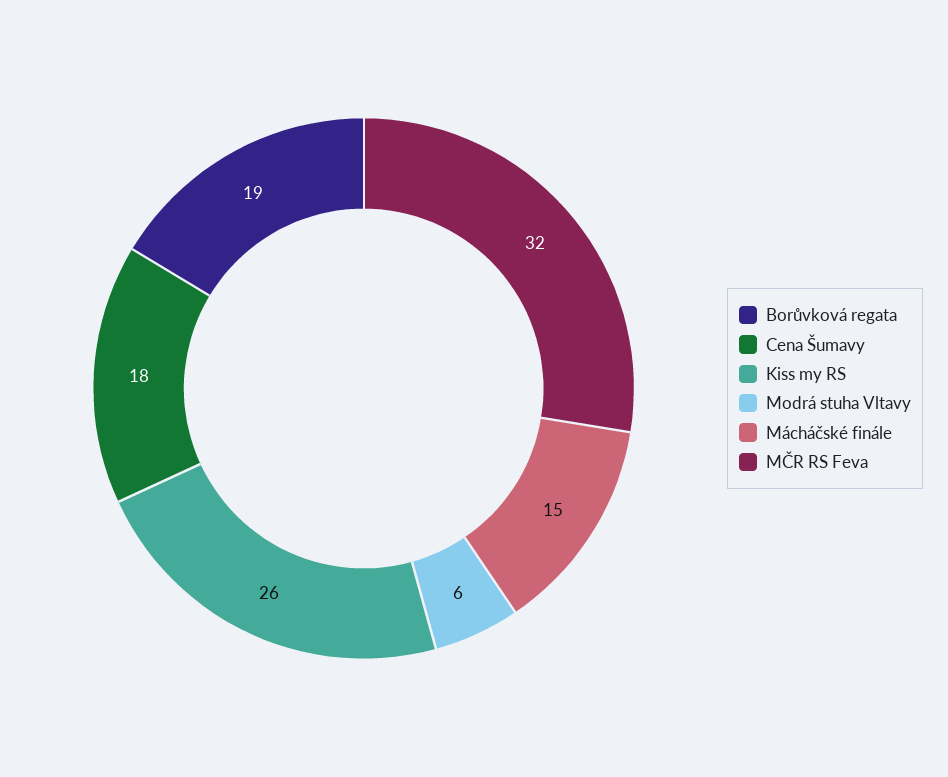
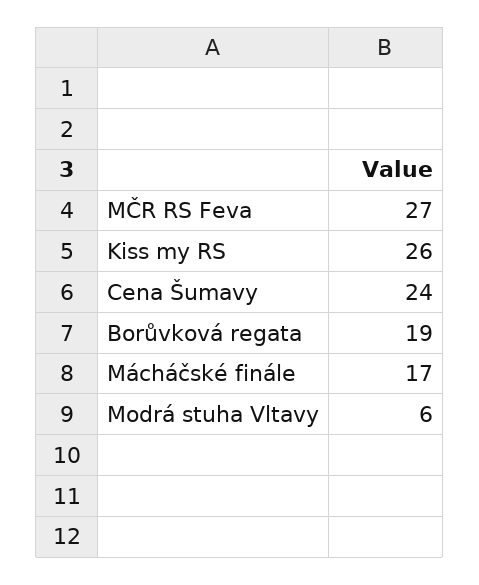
  {
    "Borůvková regata": 19,
-   "Cena Šumavy": 18,
+   "Cena Šumavy": 24,
    "Kiss my RS": 26,
    "Modrá stuha Vltavy": 6,
-   "Mácháčské finále": 15,
+   "Mácháčské finále": 17,
-   "MČR RS Feva": 32
+   "MČR RS Feva": 27
  }

